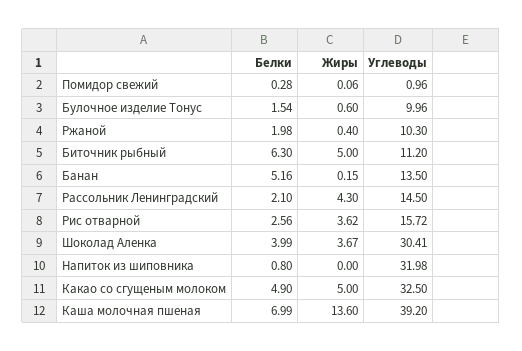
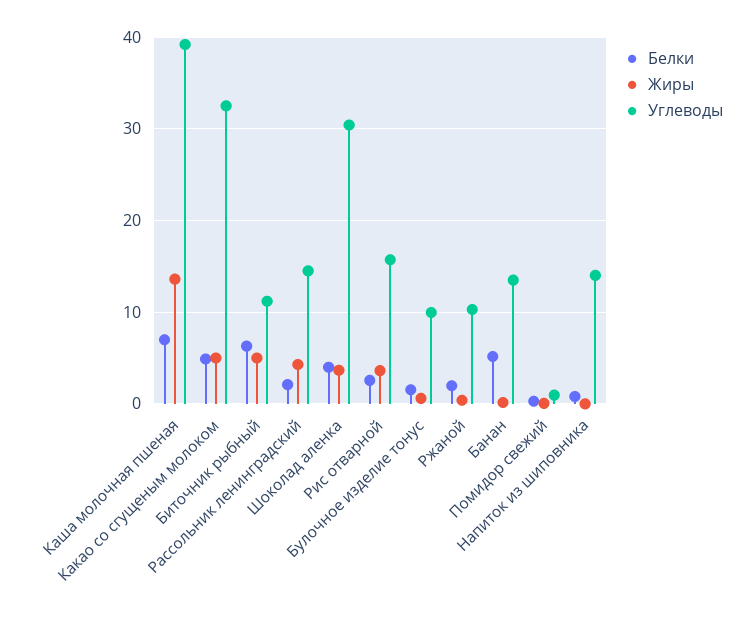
  {
    "Белки": {
      "Помидор свежий": 0.28,
      "Булочное изделие Тонус": 1.54,
      "Ржаной": 1.98,
      "Биточник рыбный": 6.3,
      "Банан": 5.16,
      "Рассольник Ленинградский": 2.1,
      "Рис отварной": 2.56,
      "Шоколад Аленка": 3.99,
      "Напиток из шиповника": 0.8,
      "Какао со сгущеным молоком": 4.9,
      "Каша молочная пшеная": 6.99
    },
    "Жиры": {
      "Помидор свежий": 0.06,
      "Булочное изделие Тонус": 0.6,
      "Ржаной": 0.4,
      "Биточник рыбный": 5,
      "Банан": 0.15,
      "Рассольник Ленинградский": 4.3,
      "Рис отварной": 3.62,
      "Шоколад Аленка": 3.67,
      "Напиток из шиповника": 0,
      "Какао со сгущеным молоком": 5,
      "Каша молочная пшеная": 13.6
    },
    "Углеводы": {
      "Помидор свежий": 0.96,
      "Булочное изделие Тонус": 9.96,
      "Ржаной": 10.3,
      "Биточник рыбный": 11.2,
      "Банан": 13.5,
      "Рассольник Ленинградский": 14.5,
      "Рис отварной": 15.72,
      "Шоколад Аленка": 30.41,
-     "Напиток из шиповника": 31.98,
+     "Напиток из шиповника": 14,
      "Какао со сгущеным молоком": 32.5,
      "Каша молочная пшеная": 39.2
    }
  }

